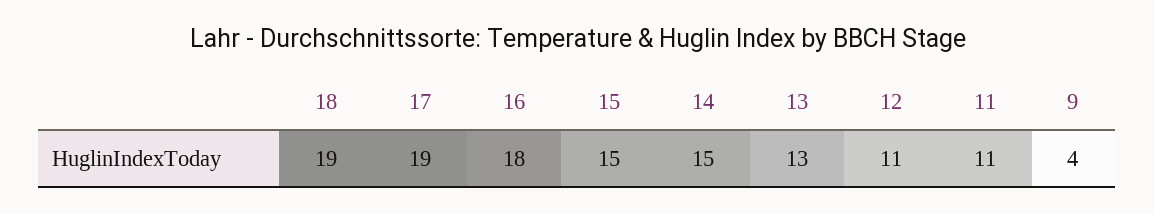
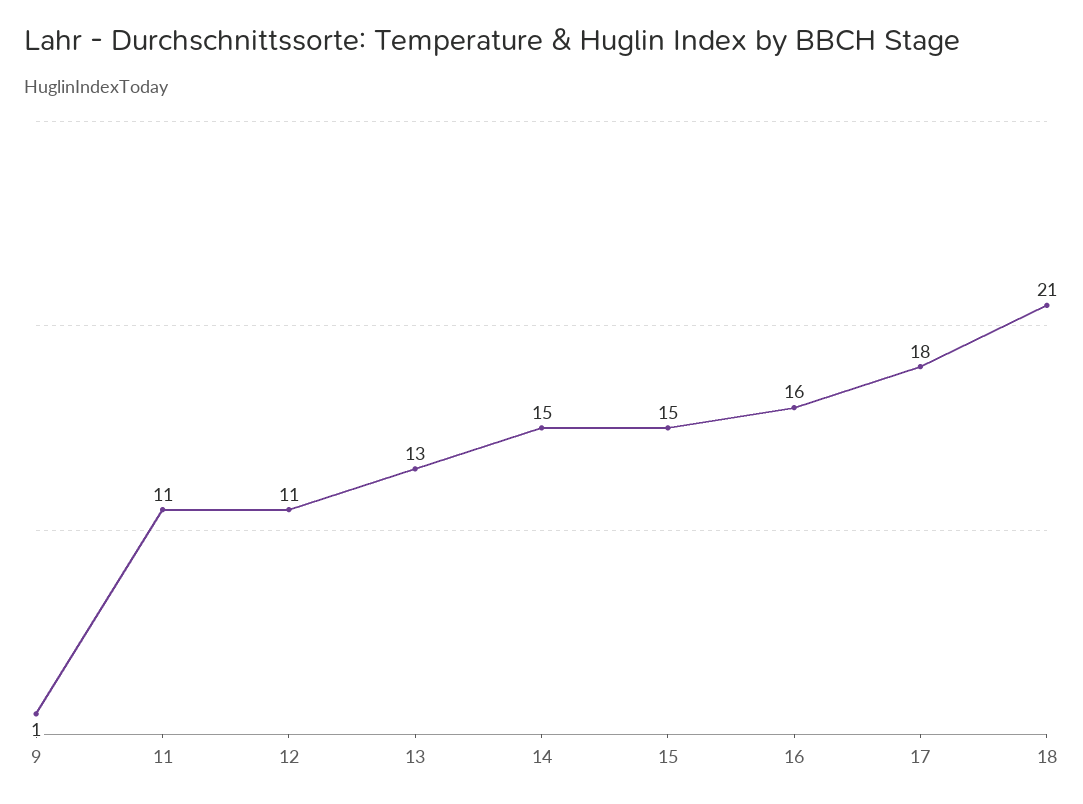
  {
-   "18": 19,
+   "18": 21,
-   "17": 19,
+   "17": 18,
-   "16": 18,
+   "16": 16,
    "15": 15,
    "14": 15,
    "13": 13,
    "12": 11,
    "11": 11,
-   "9": 4
+   "9": 1
  }

